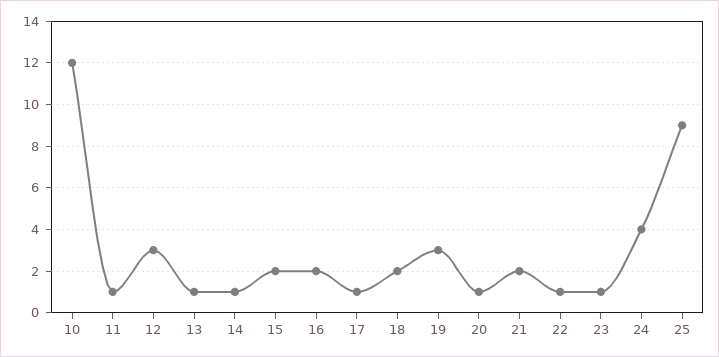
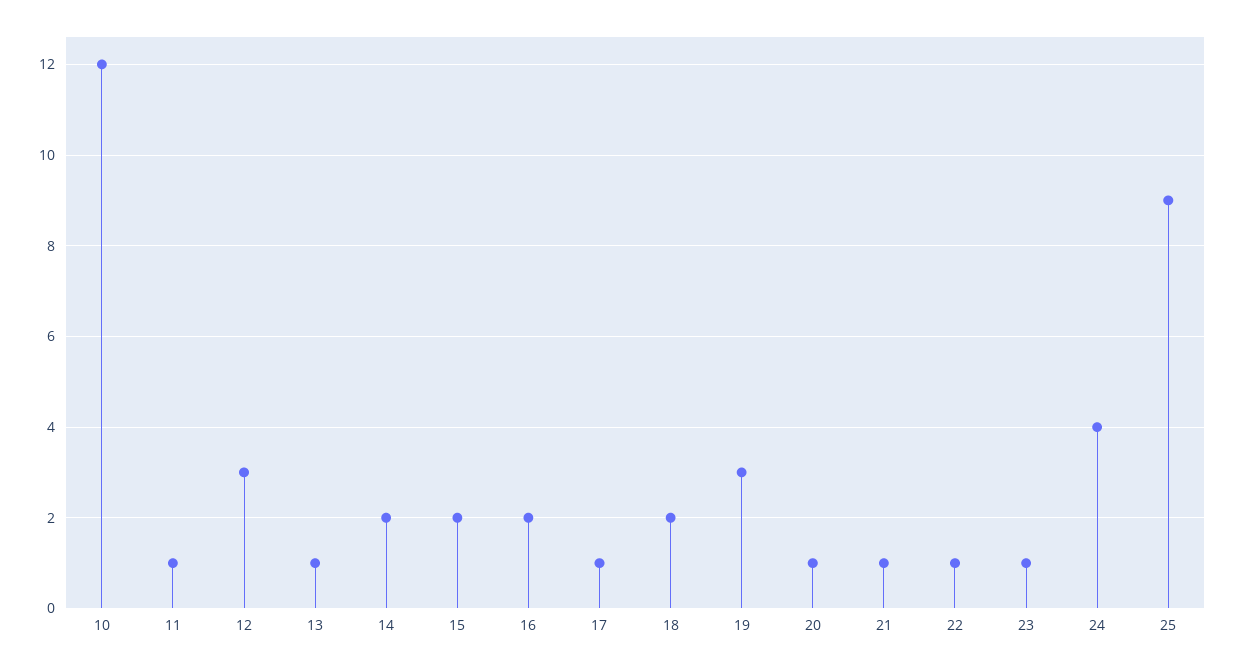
  {
    "10": 12,
    "11": 1,
    "12": 3,
    "13": 1,
-   "14": 1,
+   "14": 2,
    "15": 2,
    "16": 2,
    "17": 1,
    "18": 2,
    "19": 3,
    "20": 1,
-   "21": 2,
+   "21": 1,
    "22": 1,
    "23": 1,
    "24": 4,
    "25": 9
  }

